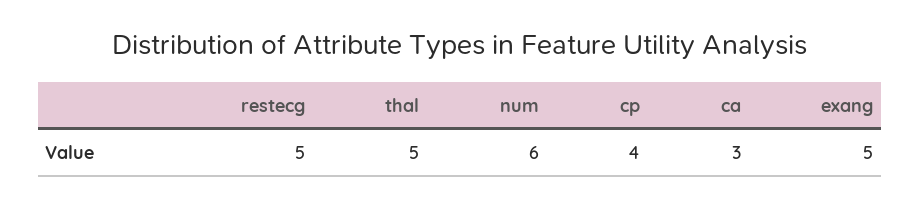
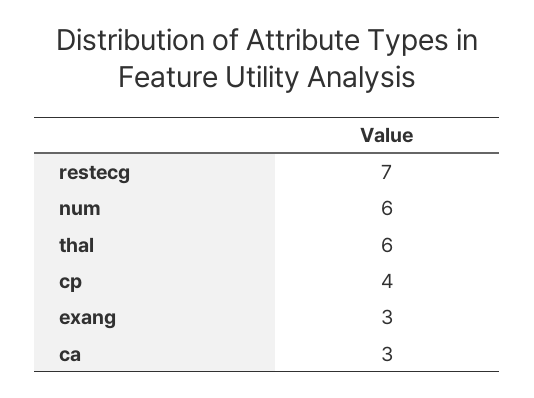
  {
-   "restecg": 5,
+   "restecg": 7,
-   "thal": 5,
+   "thal": 6,
    "num": 6,
    "cp": 4,
    "ca": 3,
-   "exang": 5
+   "exang": 3
  }

